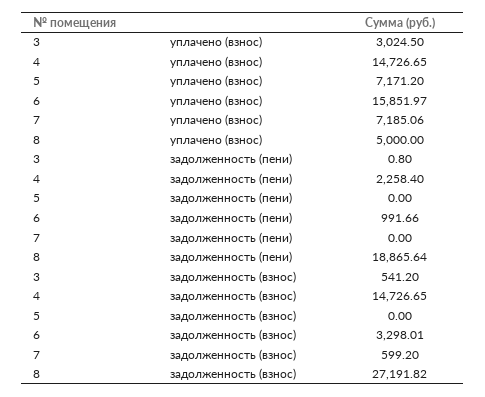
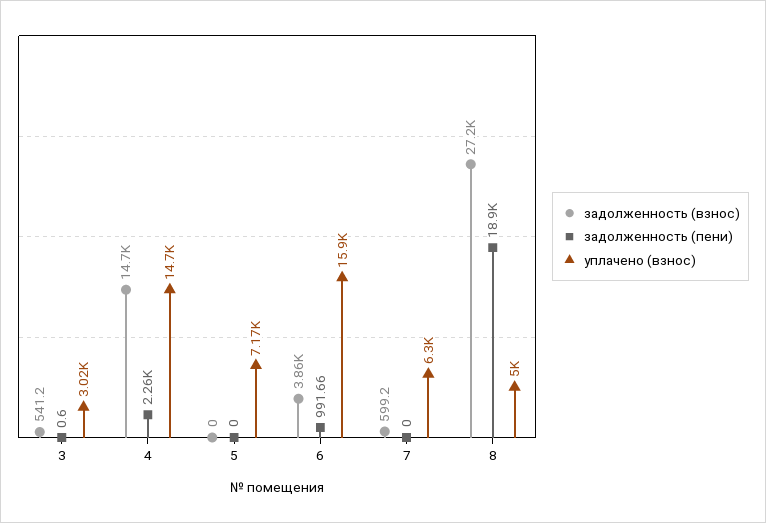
  {
    "уплачено (взнос)": {
      "3": 3024.5,
      "4": 14726.65,
      "5": 7171.2,
      "6": 15851.97,
-     "7": 7185.06,
+     "7": 6300,
      "8": 5000
    },
    "задолженность (пени)": {
-     "3": 0.8,
+     "3": 0.6,
      "4": 2258.4,
      "5": 0,
      "6": 991.66,
      "7": 0,
      "8": 18865.64
    },
    "задолженность (взнос)": {
      "3": 541.2,
      "4": 14726.65,
      "5": 0,
-     "6": 3298.01,
+     "6": 3860,
      "7": 599.2,
      "8": 27191.82
    }
  }

